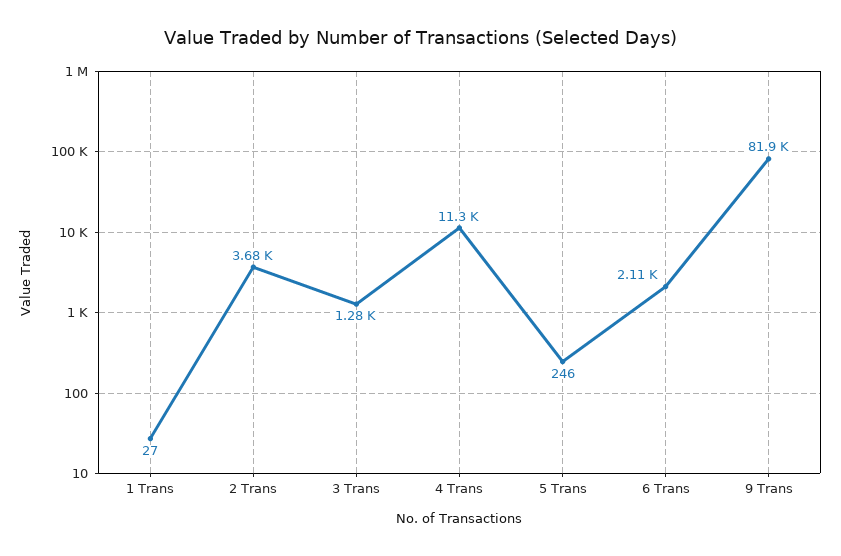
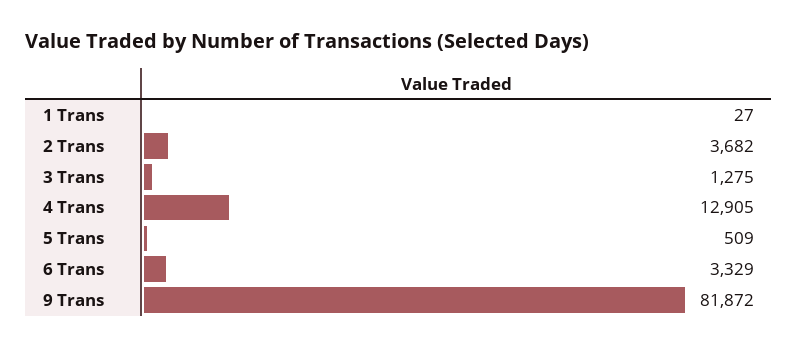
  {
    "1 Trans": 27,
    "2 Trans": 3682,
    "3 Trans": 1275,
-   "4 Trans": 11300,
+   "4 Trans": 12905,
-   "5 Trans": 246,
+   "5 Trans": 509,
-   "6 Trans": 2110,
+   "6 Trans": 3329,
    "9 Trans": 81872
  }

